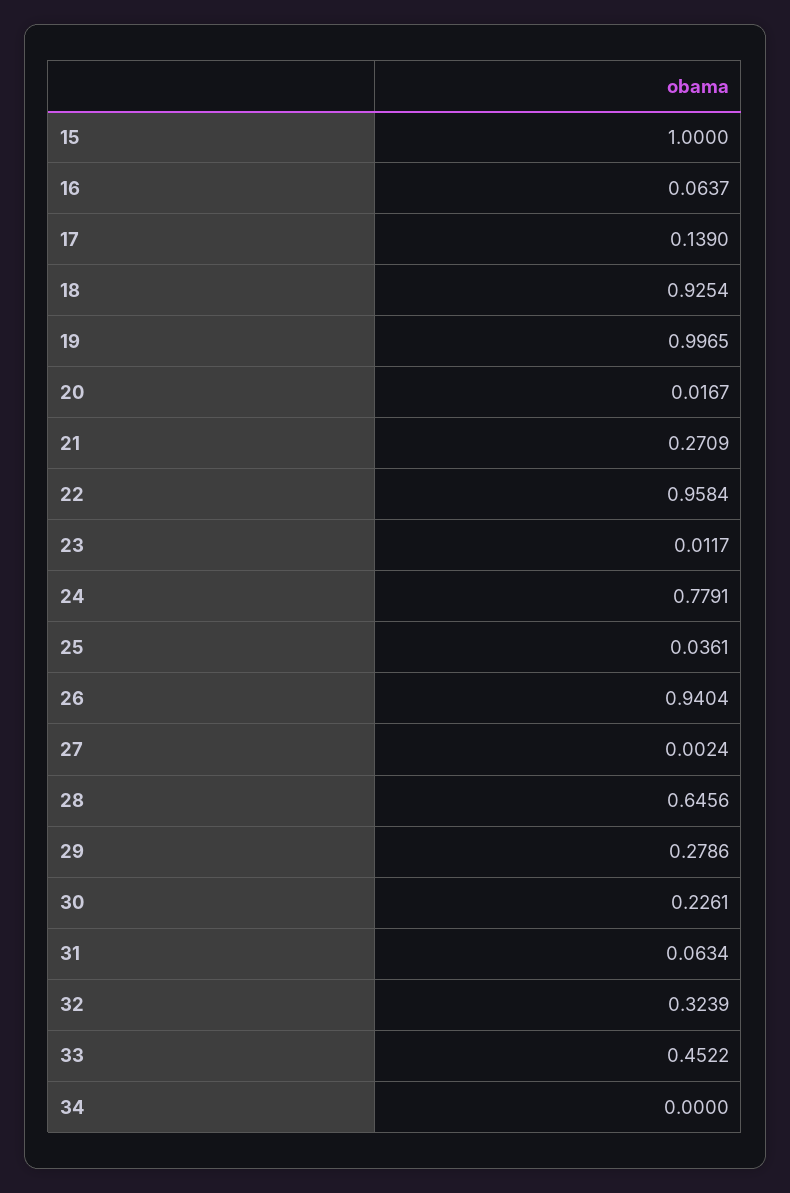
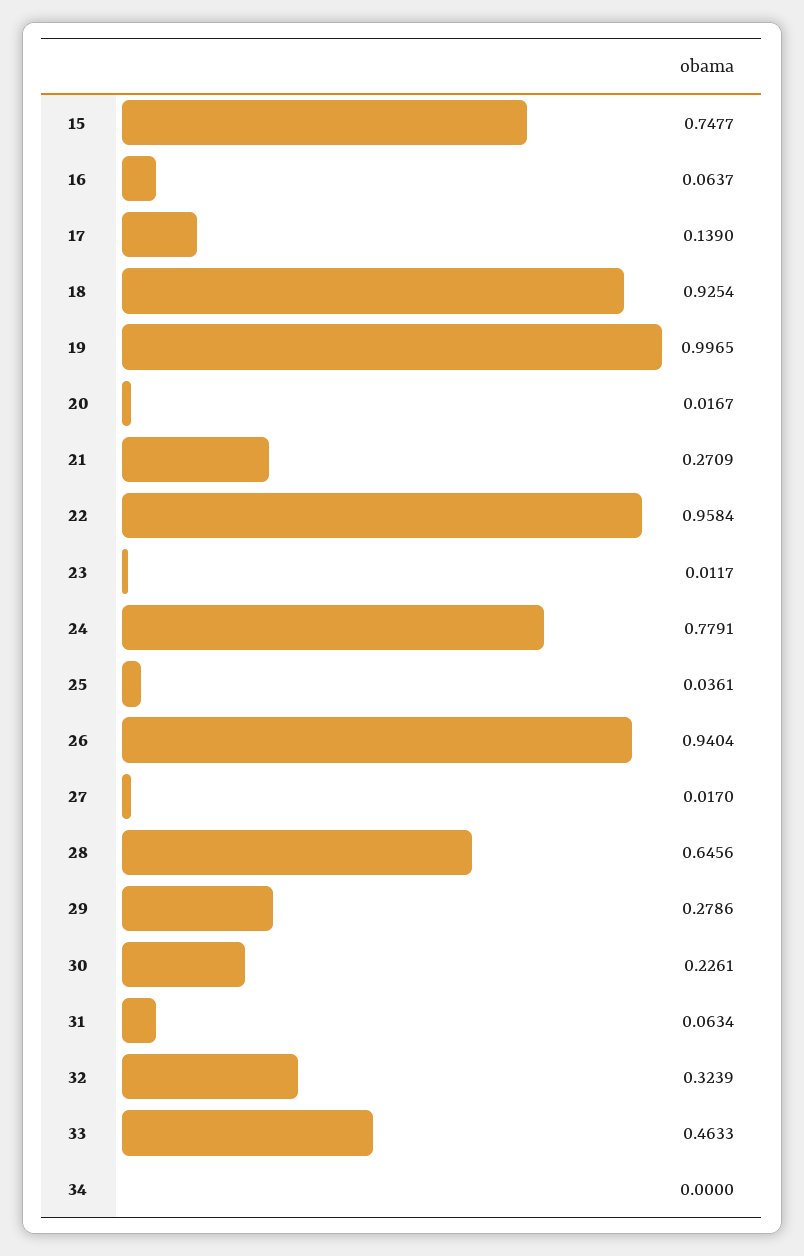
  {
-   "15": 1,
+   "15": 0.7477,
    "16": 0.0637,
    "17": 0.139,
    "18": 0.9254,
    "19": 0.9965,
    "20": 0.0167,
    "21": 0.2709,
    "22": 0.9584,
    "23": 0.0117,
    "24": 0.7791,
    "25": 0.0361,
    "26": 0.9404,
-   "27": 0.0024,
+   "27": 0.017,
    "28": 0.6456,
    "29": 0.2786,
    "30": 0.2261,
    "31": 0.0634,
    "32": 0.3239,
-   "33": 0.4522,
+   "33": 0.4633,
    "34": 0
  }

